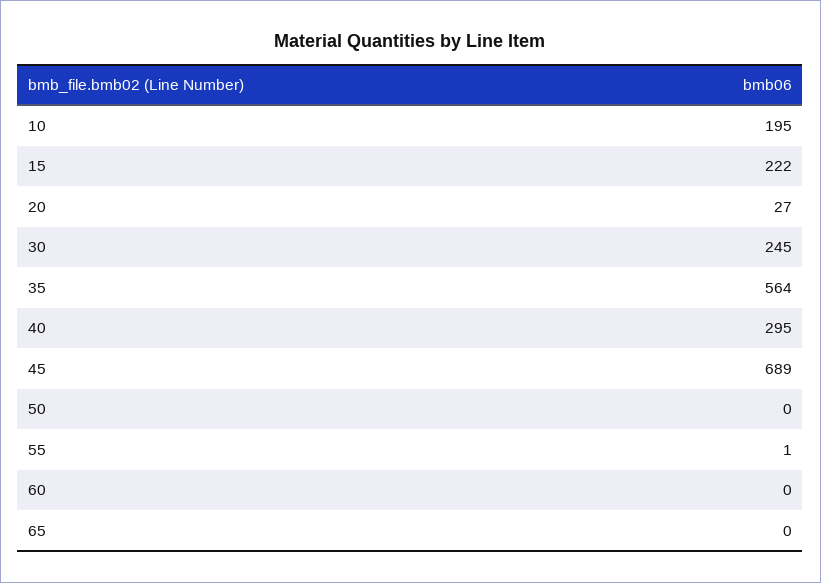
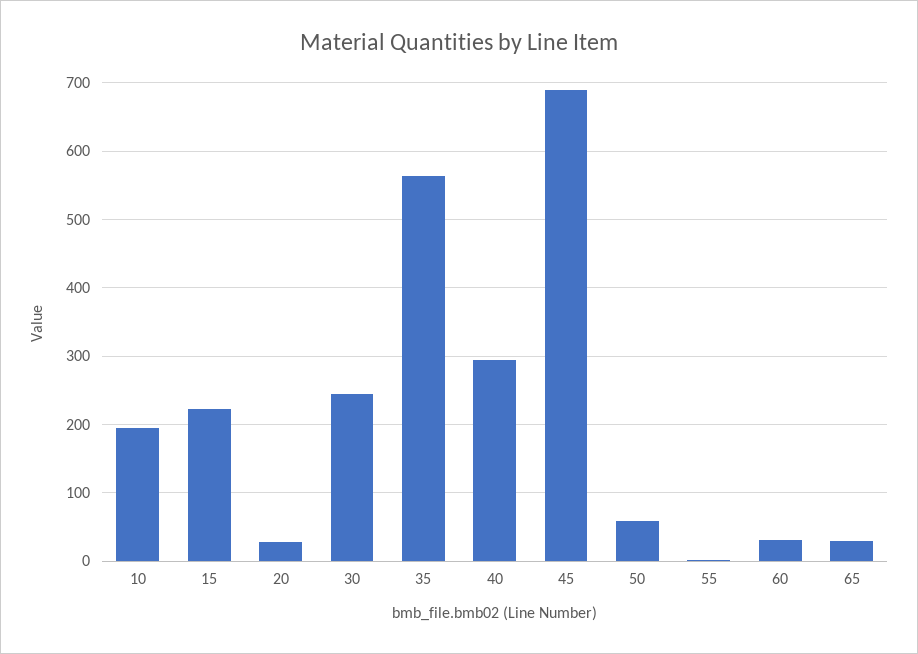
  {
    "10": 195,
    "15": 222,
    "20": 27,
    "30": 245,
    "35": 564,
    "40": 295,
    "45": 689,
-   "50": 0,
+   "50": 60,
    "55": 1,
-   "60": 0,
+   "60": 30,
-   "65": 0
+   "65": 30
  }

